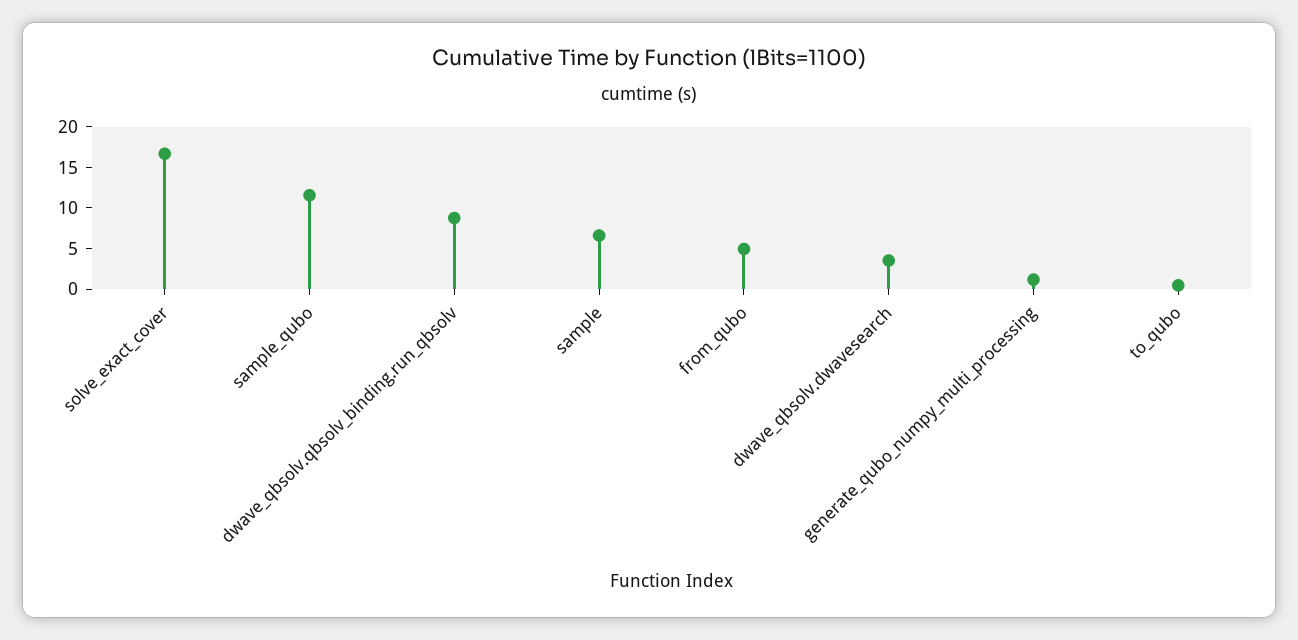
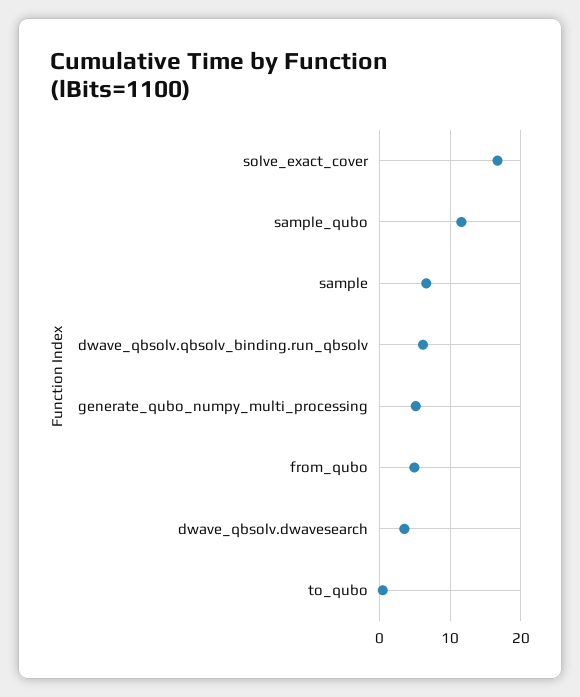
  {
    "solve_exact_cover": 17,
    "sample_qubo": 12,
-   "dwave_qbsolv.qbsolv_binding.run_qbsolv": 9,
+   "dwave_qbsolv.qbsolv_binding.run_qbsolv": 6,
    "sample": 7,
    "from_qubo": 5,
    "dwave_qbsolv.dwavesearch": 4,
-   "generate_qubo_numpy_multi_processing": 1,
+   "generate_qubo_numpy_multi_processing": 5,
    "to_qubo": 0
  }

